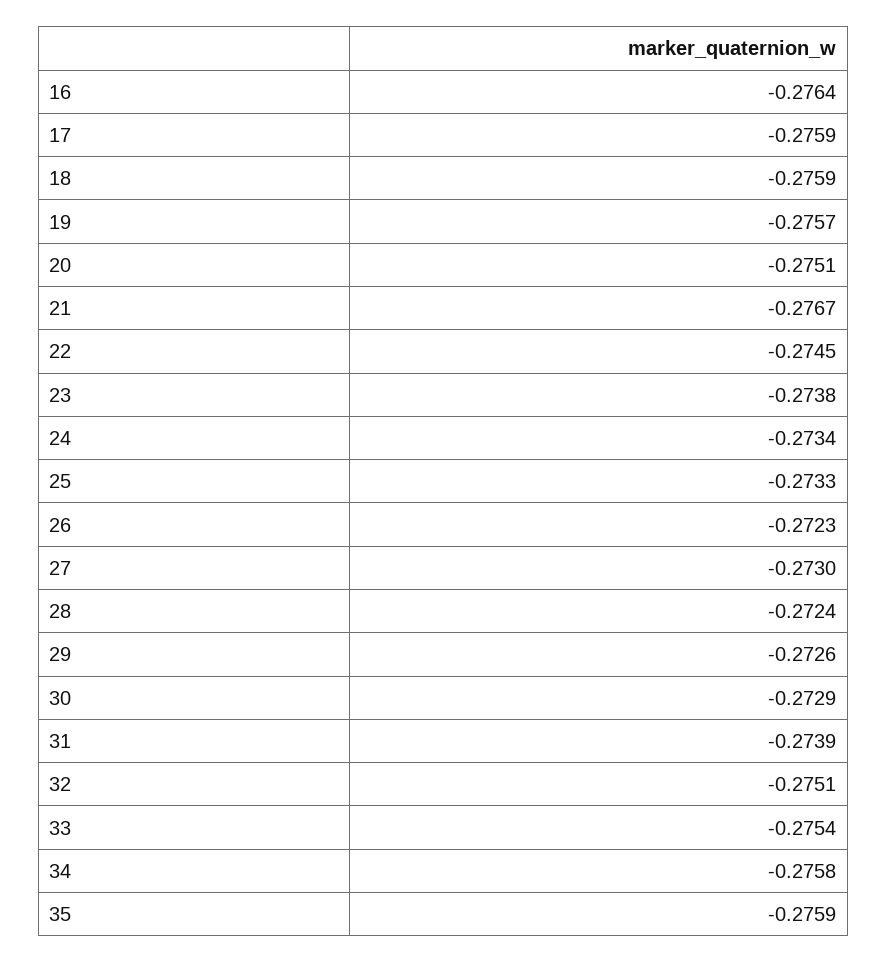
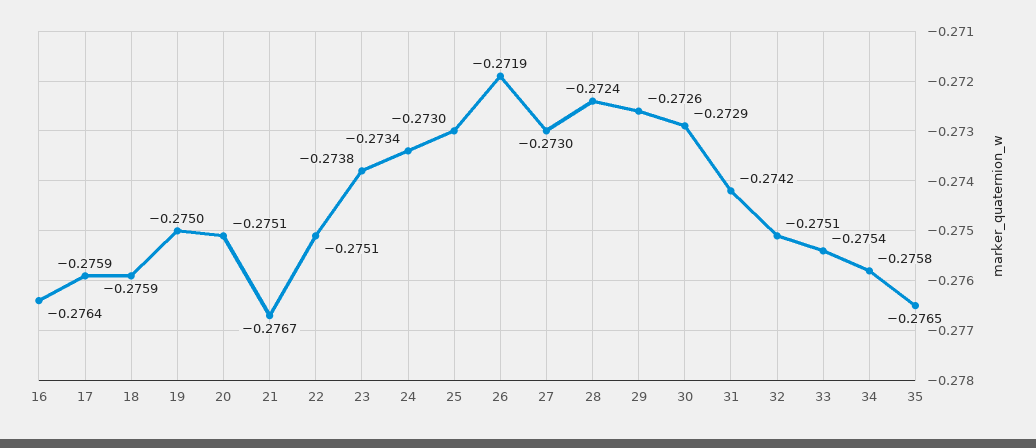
  {
    "16": -0.2764,
    "17": -0.2759,
    "18": -0.2759,
-   "19": -0.2757,
+   "19": -0.275,
    "20": -0.2751,
    "21": -0.2767,
-   "22": -0.2745,
+   "22": -0.2751,
    "23": -0.2738,
    "24": -0.2734,
-   "25": -0.2733,
+   "25": -0.273,
-   "26": -0.2723,
+   "26": -0.2719,
    "27": -0.273,
    "28": -0.2724,
    "29": -0.2726,
    "30": -0.2729,
-   "31": -0.2739,
+   "31": -0.2742,
    "32": -0.2751,
    "33": -0.2754,
    "34": -0.2758,
-   "35": -0.2759
+   "35": -0.2765
  }

